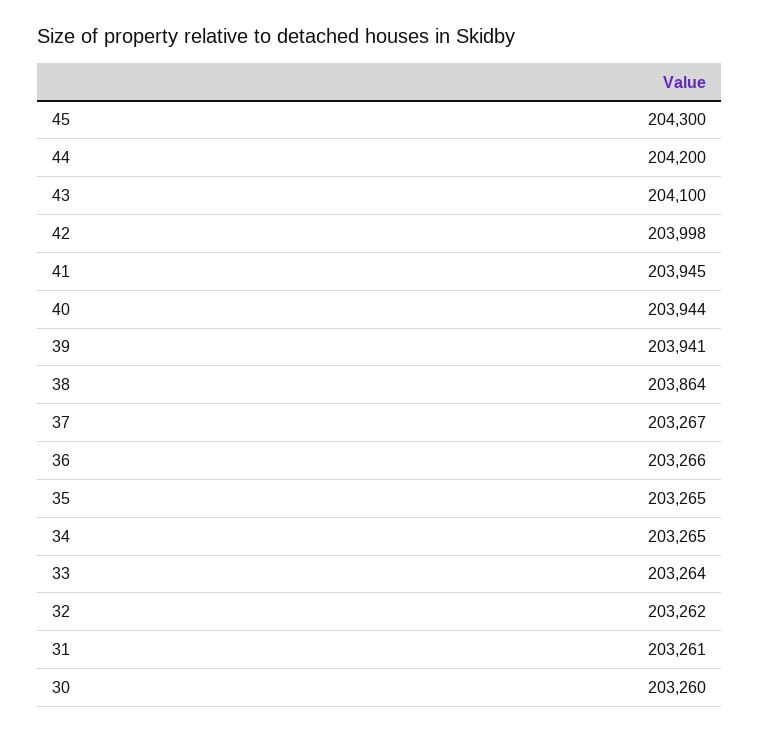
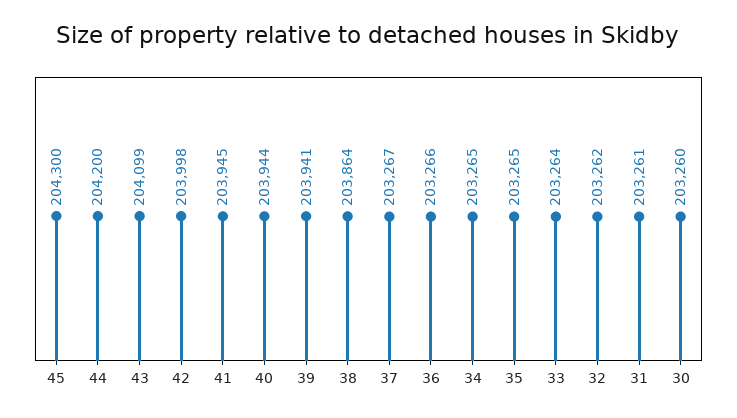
  {
    "45": 204300,
    "44": 204200,
-   "43": 204100,
+   "43": 204099,
    "42": 203998,
    "41": 203945,
    "40": 203944,
    "39": 203941,
    "38": 203864,
    "37": 203267,
    "36": 203266,
    "35": 203265,
    "34": 203265,
    "33": 203264,
    "32": 203262,
    "31": 203261,
    "30": 203260
  }

